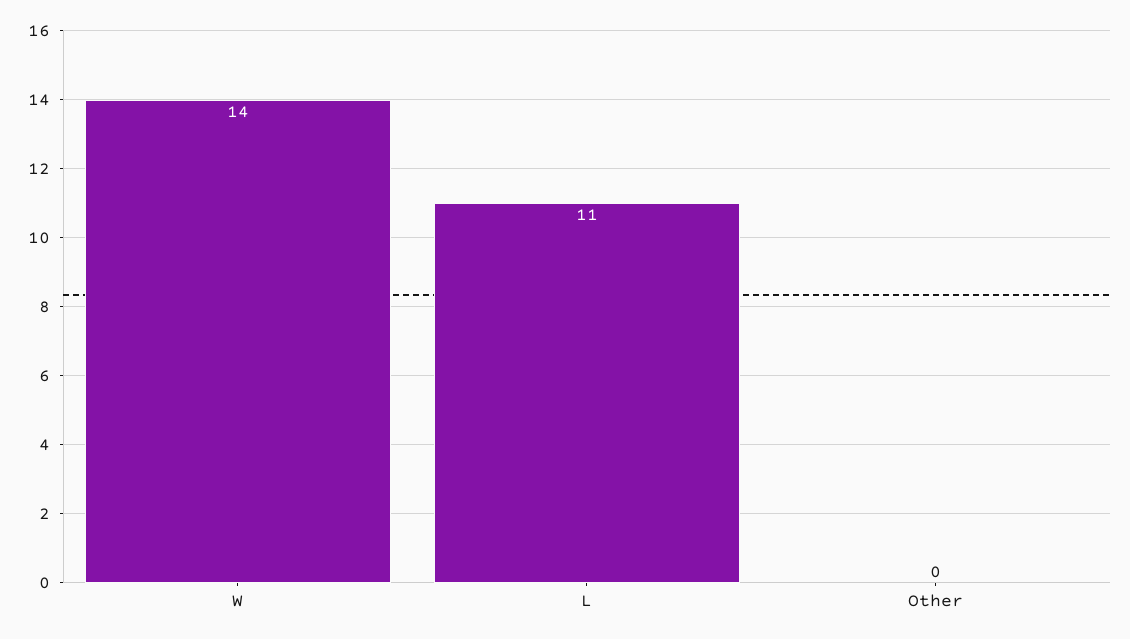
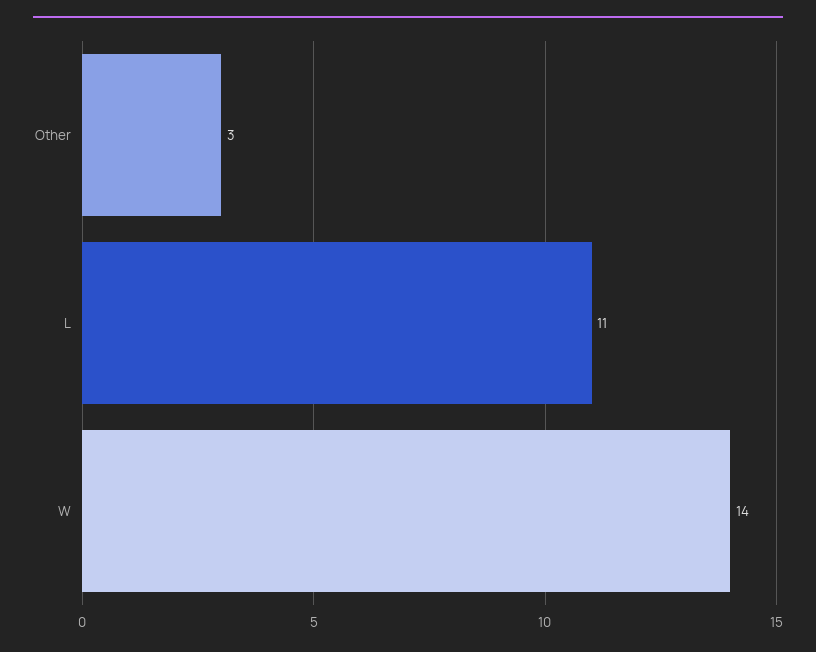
  {
    "W": 14,
    "L": 11,
-   "Other": 0
+   "Other": 3
  }

